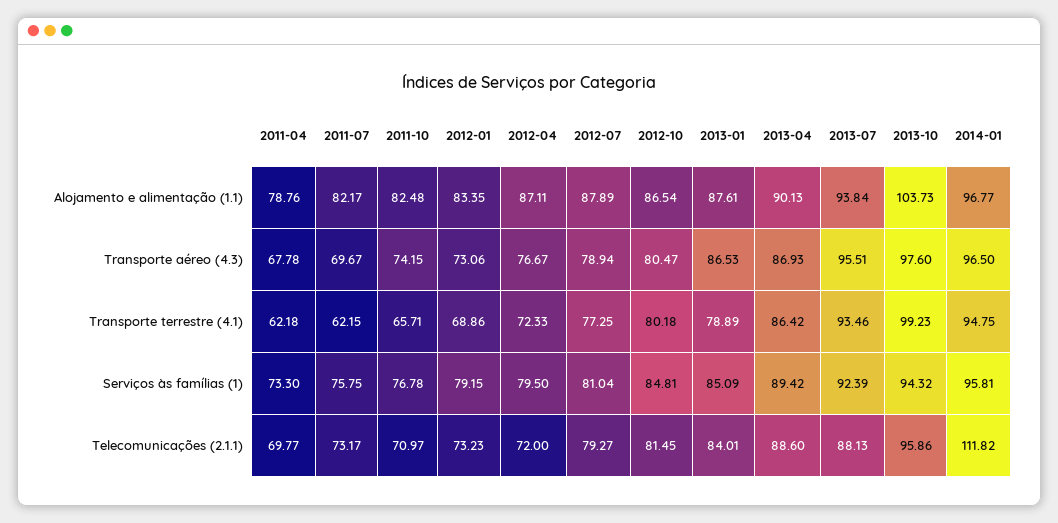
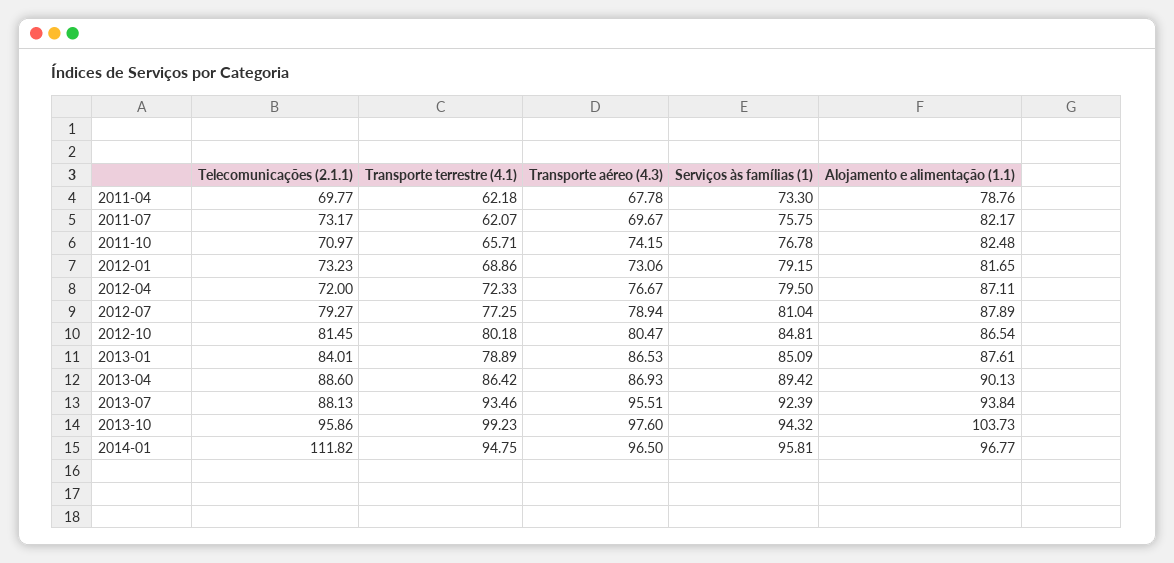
  {
    "2011-04": {
      "Alojamento e alimentação (1.1)": 78.76,
      "Transporte aéreo (4.3)": 67.78,
      "Transporte terrestre (4.1)": 62.18,
      "Serviços às famílias (1)": 73.3,
      "Telecomunicações (2.1.1)": 69.77
    },
    "2011-07": {
      "Alojamento e alimentação (1.1)": 82.17,
      "Transporte aéreo (4.3)": 69.67,
-     "Transporte terrestre (4.1)": 62.15,
+     "Transporte terrestre (4.1)": 62.07,
      "Serviços às famílias (1)": 75.75,
      "Telecomunicações (2.1.1)": 73.17
    },
    "2011-10": {
      "Alojamento e alimentação (1.1)": 82.48,
      "Transporte aéreo (4.3)": 74.15,
      "Transporte terrestre (4.1)": 65.71,
      "Serviços às famílias (1)": 76.78,
      "Telecomunicações (2.1.1)": 70.97
    },
    "2012-01": {
-     "Alojamento e alimentação (1.1)": 83.35,
+     "Alojamento e alimentação (1.1)": 81.65,
      "Transporte aéreo (4.3)": 73.06,
      "Transporte terrestre (4.1)": 68.86,
      "Serviços às famílias (1)": 79.15,
      "Telecomunicações (2.1.1)": 73.23
    },
    "2012-04": {
      "Alojamento e alimentação (1.1)": 87.11,
      "Transporte aéreo (4.3)": 76.67,
      "Transporte terrestre (4.1)": 72.33,
      "Serviços às famílias (1)": 79.5,
      "Telecomunicações (2.1.1)": 72
    },
    "2012-07": {
      "Alojamento e alimentação (1.1)": 87.89,
      "Transporte aéreo (4.3)": 78.94,
      "Transporte terrestre (4.1)": 77.25,
      "Serviços às famílias (1)": 81.04,
      "Telecomunicações (2.1.1)": 79.27
    },
    "2012-10": {
      "Alojamento e alimentação (1.1)": 86.54,
      "Transporte aéreo (4.3)": 80.47,
      "Transporte terrestre (4.1)": 80.18,
      "Serviços às famílias (1)": 84.81,
      "Telecomunicações (2.1.1)": 81.45
    },
    "2013-01": {
      "Alojamento e alimentação (1.1)": 87.61,
      "Transporte aéreo (4.3)": 86.53,
      "Transporte terrestre (4.1)": 78.89,
      "Serviços às famílias (1)": 85.09,
      "Telecomunicações (2.1.1)": 84.01
    },
    "2013-04": {
      "Alojamento e alimentação (1.1)": 90.13,
      "Transporte aéreo (4.3)": 86.93,
      "Transporte terrestre (4.1)": 86.42,
      "Serviços às famílias (1)": 89.42,
      "Telecomunicações (2.1.1)": 88.6
    },
    "2013-07": {
      "Alojamento e alimentação (1.1)": 93.84,
      "Transporte aéreo (4.3)": 95.51,
      "Transporte terrestre (4.1)": 93.46,
      "Serviços às famílias (1)": 92.39,
      "Telecomunicações (2.1.1)": 88.13
    },
    "2013-10": {
      "Alojamento e alimentação (1.1)": 103.73,
      "Transporte aéreo (4.3)": 97.6,
      "Transporte terrestre (4.1)": 99.23,
      "Serviços às famílias (1)": 94.32,
      "Telecomunicações (2.1.1)": 95.86
    },
    "2014-01": {
      "Alojamento e alimentação (1.1)": 96.77,
      "Transporte aéreo (4.3)": 96.5,
      "Transporte terrestre (4.1)": 94.75,
      "Serviços às famílias (1)": 95.81,
      "Telecomunicações (2.1.1)": 111.82
    }
  }

